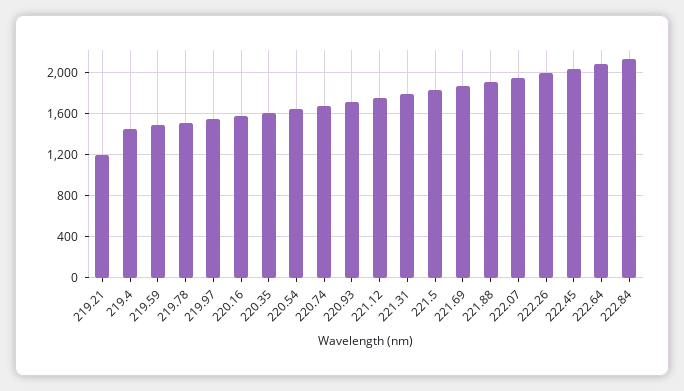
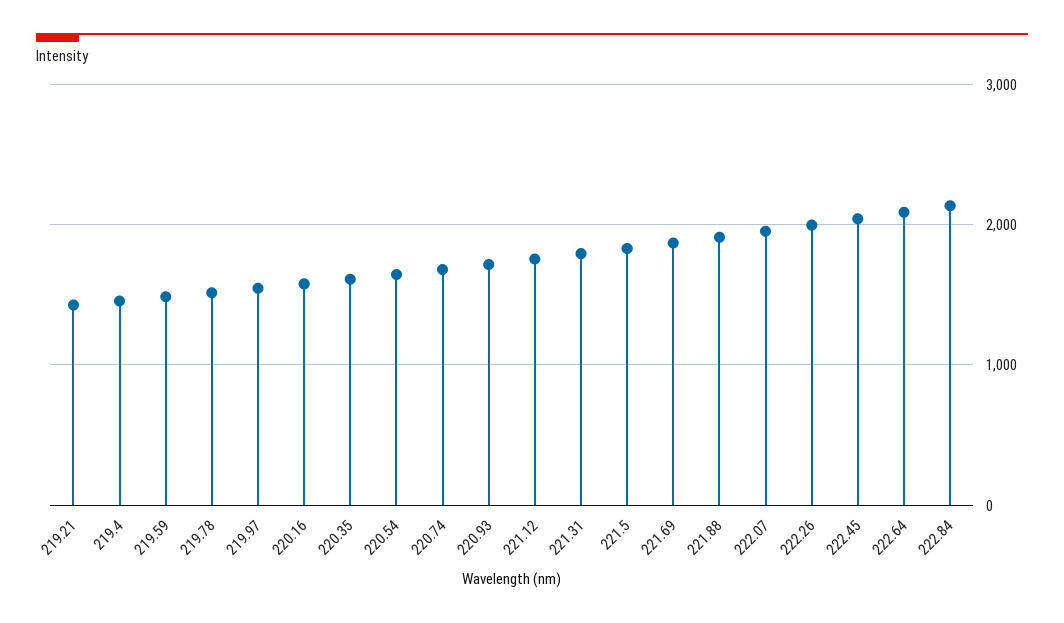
  {
-   "219.21": 1200,
+   "219.21": 1400,
    "219.4": 1500,
    "219.59": 1500,
    "219.78": 1500,
    "219.97": 1500,
    "220.16": 1600,
    "220.35": 1600,
    "220.54": 1600,
    "220.74": 1700,
    "220.93": 1700,
    "221.12": 1800,
    "221.31": 1800,
    "221.5": 1800,
    "221.69": 1900,
    "221.88": 1900,
    "222.07": 2000,
    "222.26": 2000,
    "222.45": 2000,
    "222.64": 2100,
    "222.84": 2100
  }

